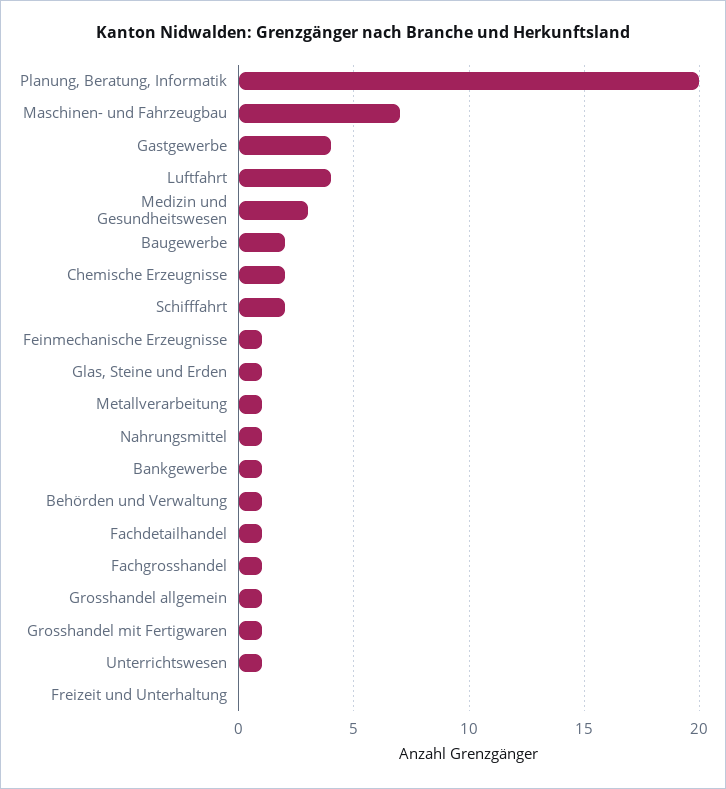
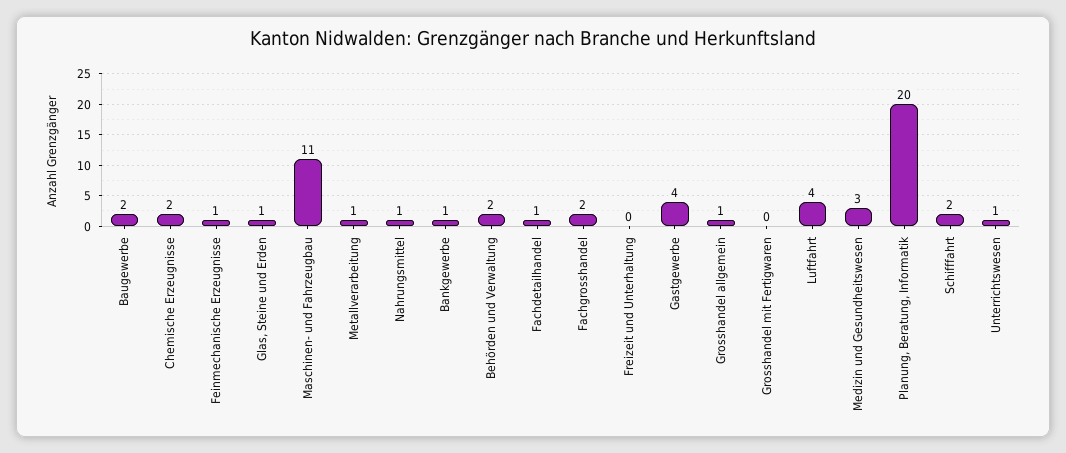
  {
    "Planung, Beratung, Informatik": 20,
-   "Maschinen- und Fahrzeugbau": 7,
+   "Maschinen- und Fahrzeugbau": 11,
    "Gastgewerbe": 4,
    "Luftfahrt": 4,
    "Medizin und Gesundheitswesen": 3,
    "Baugewerbe": 2,
    "Chemische Erzeugnisse": 2,
    "Schifffahrt": 2,
    "Feinmechanische Erzeugnisse": 1,
    "Glas, Steine und Erden": 1,
    "Metallverarbeitung": 1,
    "Nahrungsmittel": 1,
    "Bankgewerbe": 1,
-   "Behörden und Verwaltung": 1,
+   "Behörden und Verwaltung": 2,
    "Fachdetailhandel": 1,
-   "Fachgrosshandel": 1,
+   "Fachgrosshandel": 2,
    "Grosshandel allgemein": 1,
-   "Grosshandel mit Fertigwaren": 1,
+   "Grosshandel mit Fertigwaren": 0,
    "Unterrichtswesen": 1,
    "Freizeit und Unterhaltung": 0
  }

